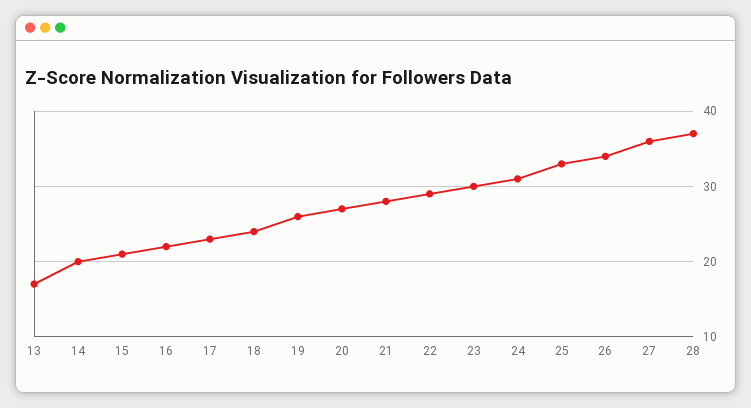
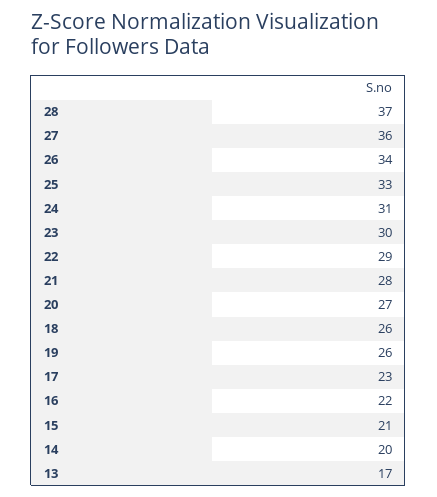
  {
    "13": 17,
    "14": 20,
    "15": 21,
    "16": 22,
    "17": 23,
-   "18": 24,
+   "18": 26,
    "19": 26,
    "20": 27,
    "21": 28,
    "22": 29,
    "23": 30,
    "24": 31,
    "25": 33,
    "26": 34,
    "27": 36,
    "28": 37
  }

